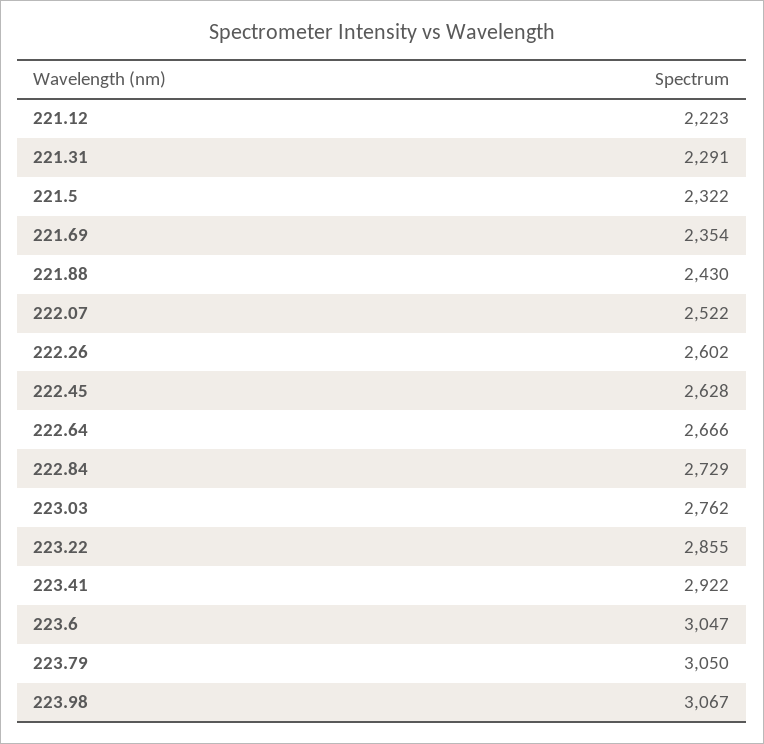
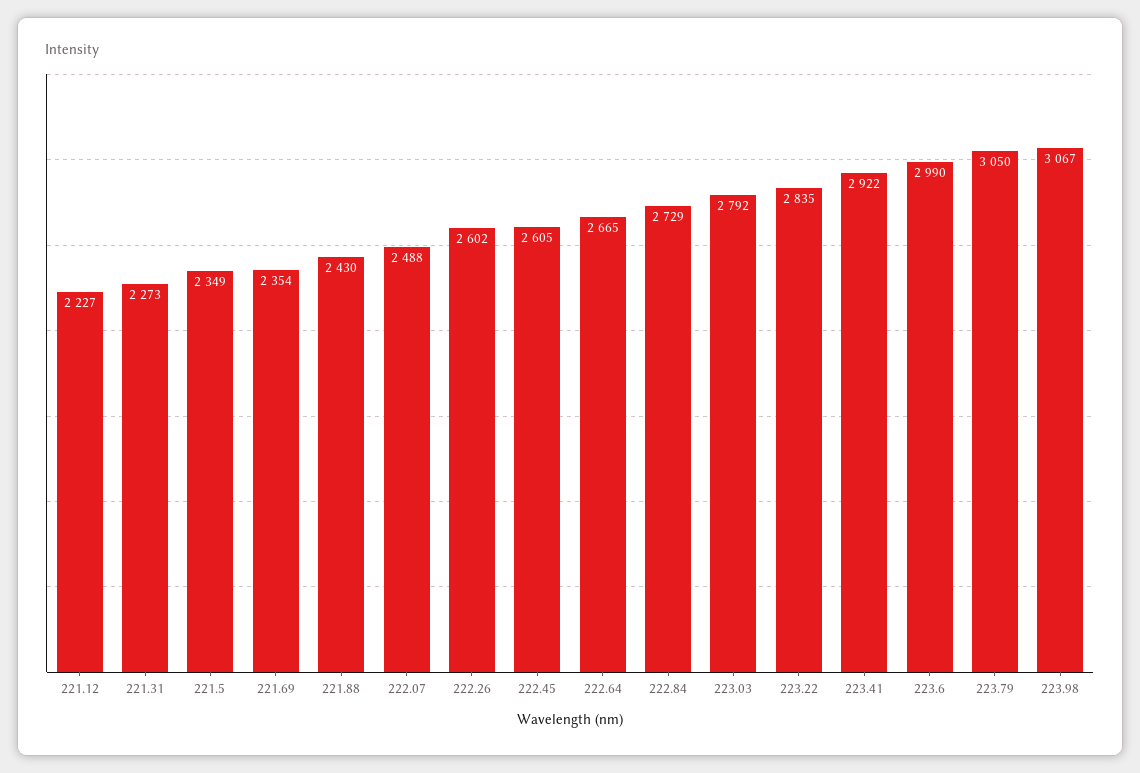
  {
-   "221.12": 2223,
+   "221.12": 2227,
-   "221.31": 2291,
+   "221.31": 2273,
-   "221.5": 2322,
+   "221.5": 2349,
    "221.69": 2354,
    "221.88": 2430,
-   "222.07": 2522,
+   "222.07": 2488,
    "222.26": 2602,
-   "222.45": 2628,
+   "222.45": 2605,
-   "222.64": 2666,
+   "222.64": 2665,
    "222.84": 2729,
-   "223.03": 2762,
+   "223.03": 2792,
-   "223.22": 2855,
+   "223.22": 2835,
    "223.41": 2922,
-   "223.6": 3047,
+   "223.6": 2990,
    "223.79": 3050,
    "223.98": 3067
  }

